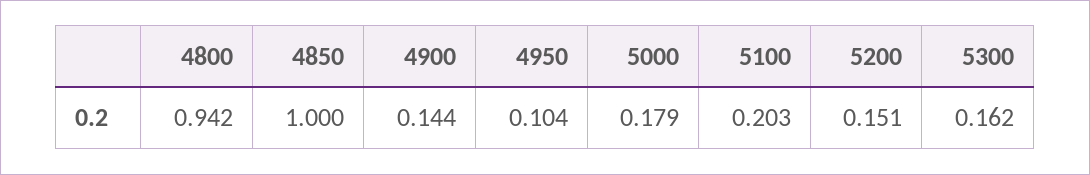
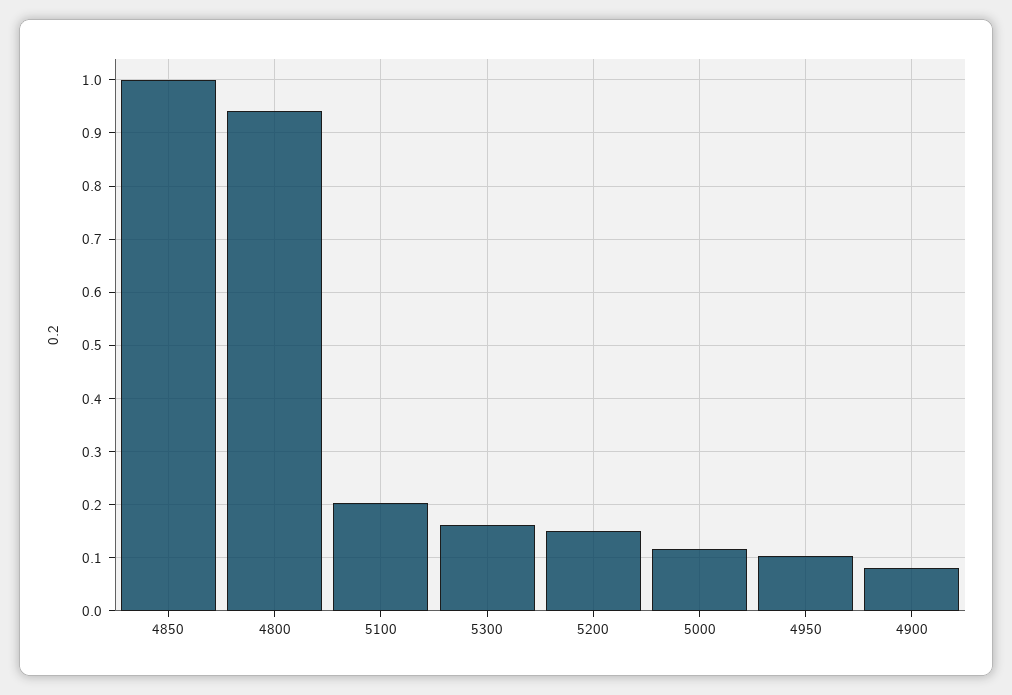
  {
    "4800": 0.942,
    "4850": 1,
-   "4900": 0.144,
+   "4900": 0.08,
    "4950": 0.104,
-   "5000": 0.179,
+   "5000": 0.12,
    "5100": 0.203,
    "5200": 0.151,
    "5300": 0.162
  }

